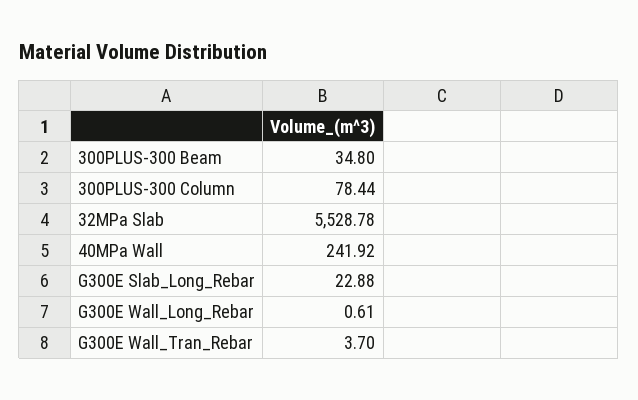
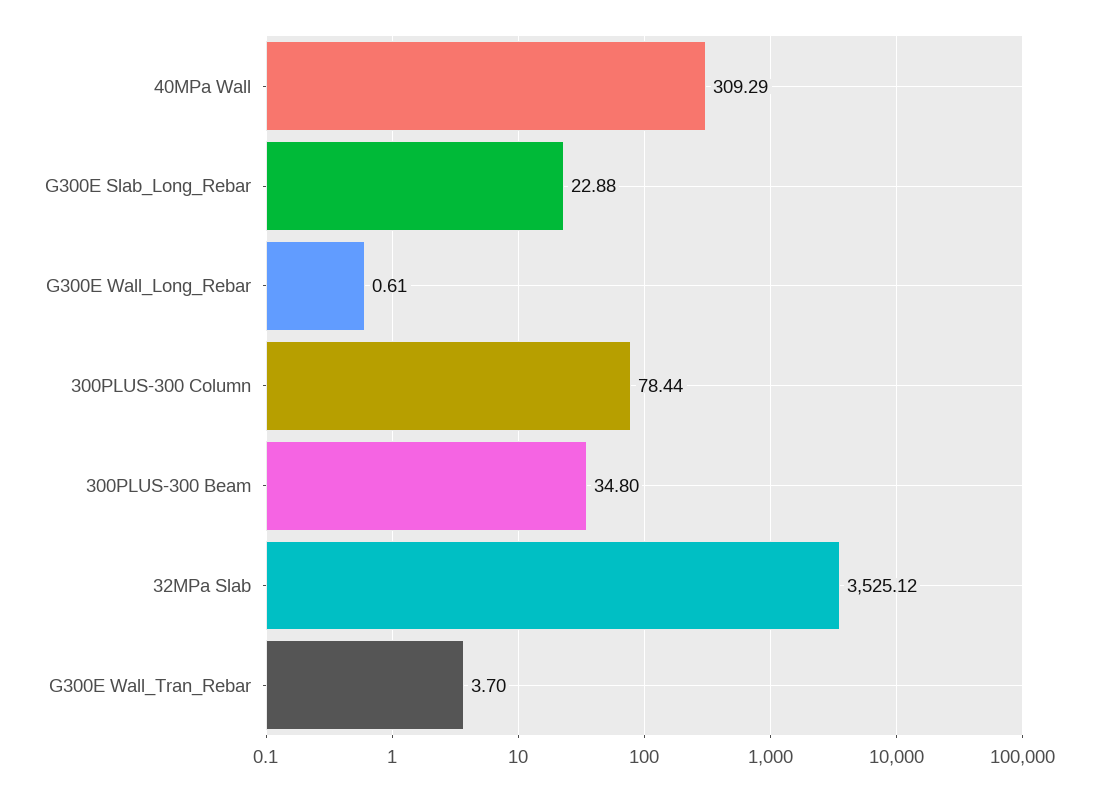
  {
    "300PLUS-300 Beam": 34.8,
    "300PLUS-300 Column": 78.44,
-   "32MPa Slab": 5528.78,
+   "32MPa Slab": 3525.12,
-   "40MPa Wall": 241.92,
+   "40MPa Wall": 309.29,
    "G300E Slab_Long_Rebar": 22.88,
    "G300E Wall_Long_Rebar": 0.61,
    "G300E Wall_Tran_Rebar": 3.7
  }

